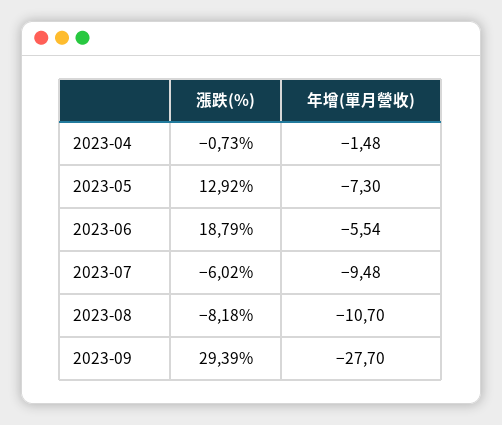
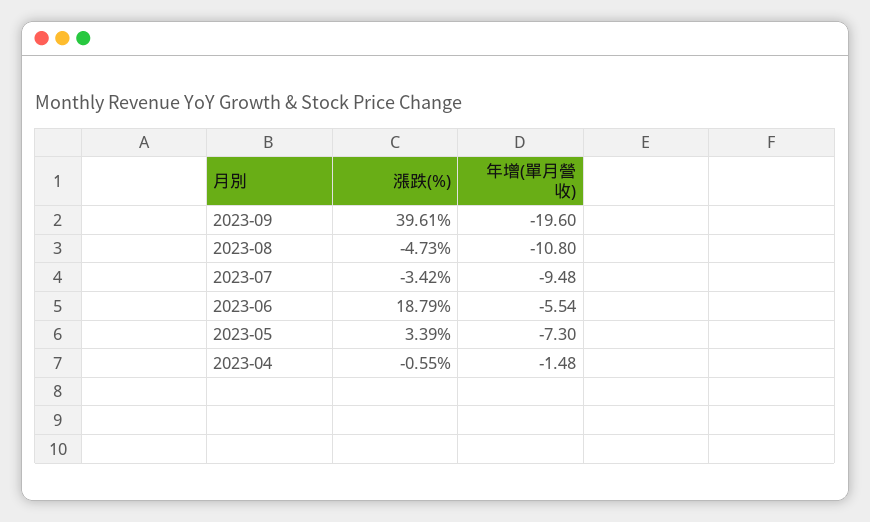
  {
    "漲跌(%)": {
-     "2023-04": -0.73,
+     "2023-04": -0.55,
-     "2023-05": 12.92,
+     "2023-05": 3.39,
      "2023-06": 18.79,
-     "2023-07": -6.02,
+     "2023-07": -3.42,
-     "2023-08": -8.18,
+     "2023-08": -4.73,
-     "2023-09": 29.39
+     "2023-09": 39.61
    },
    "年增(單月營收)": {
      "2023-04": -1.48,
      "2023-05": -7.3,
      "2023-06": -5.54,
      "2023-07": -9.48,
-     "2023-08": -10.7,
+     "2023-08": -10.8,
-     "2023-09": -27.7
+     "2023-09": -19.6
    }
  }

